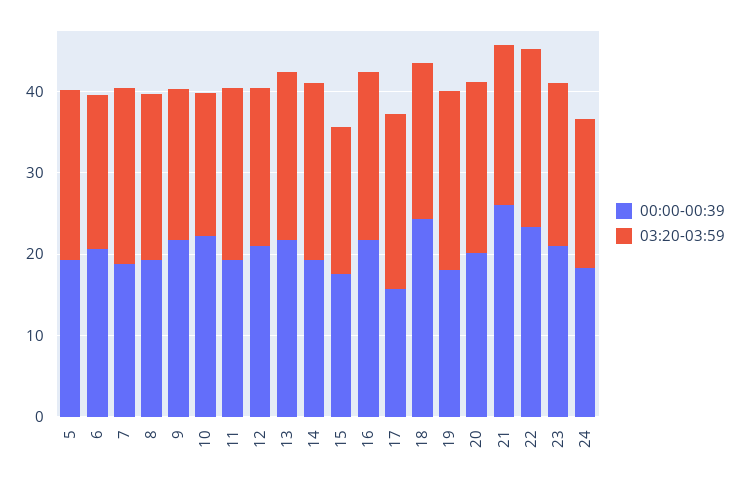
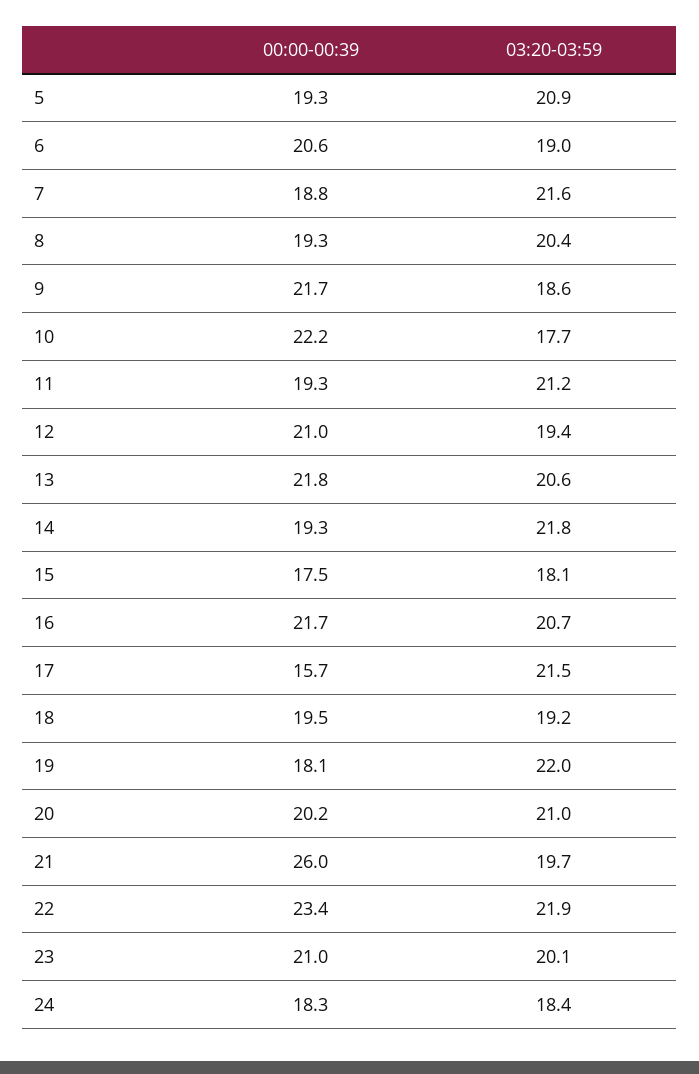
  {
    "00:00-00:39": {
      "5": 19.3,
      "6": 20.6,
      "7": 18.8,
      "8": 19.3,
      "9": 21.7,
      "10": 22.2,
      "11": 19.3,
      "12": 21,
      "13": 21.8,
      "14": 19.3,
      "15": 17.5,
      "16": 21.7,
      "17": 15.7,
-     "18": 24,
+     "18": 19.5,
      "19": 18.1,
      "20": 20.2,
      "21": 26,
      "22": 23.4,
      "23": 21,
      "24": 18.3
    },
    "03:20-03:59": {
      "5": 20.9,
      "6": 19,
      "7": 21.6,
      "8": 20.4,
      "9": 18.6,
      "10": 17.7,
      "11": 21.2,
      "12": 19.4,
      "13": 20.6,
      "14": 21.8,
      "15": 18.1,
      "16": 20.7,
      "17": 21.5,
      "18": 19.2,
      "19": 22,
      "20": 21,
      "21": 19.7,
      "22": 21.9,
      "23": 20.1,
      "24": 18.4
    }
  }

